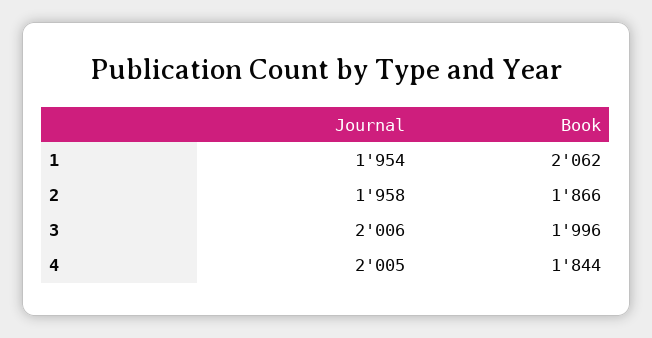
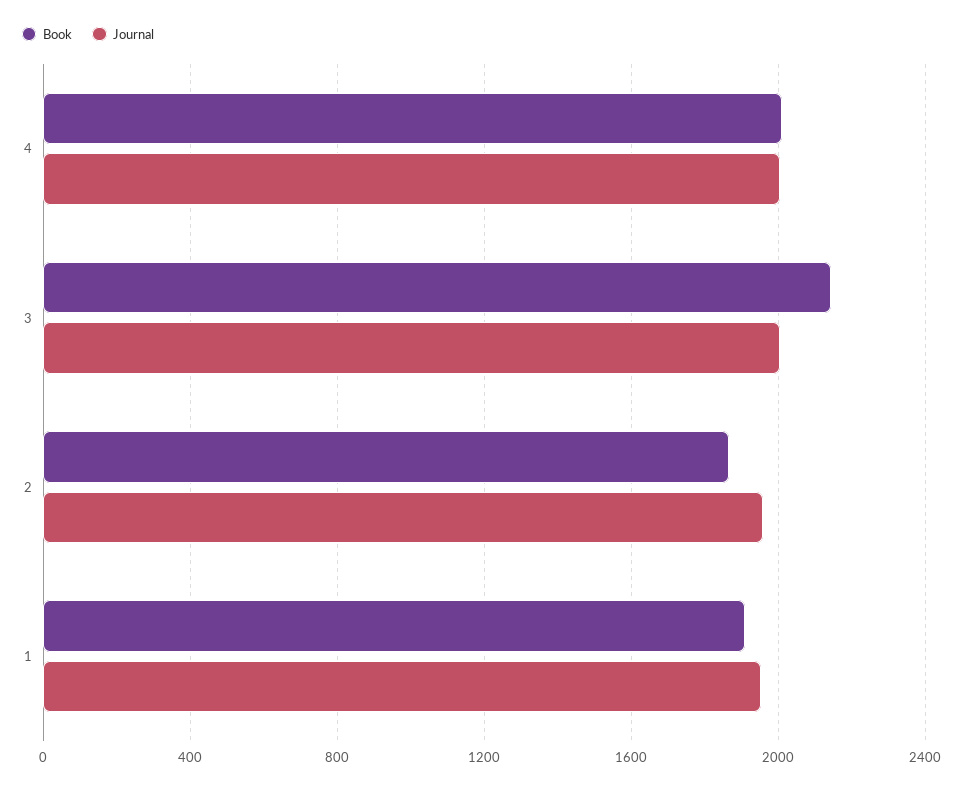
  {
    "Journal": {
      "1": 1954,
      "2": 1958,
      "3": 2006,
      "4": 2005
    },
    "Book": {
-     "1": 2062,
+     "1": 1900,
      "2": 1866,
-     "3": 1996,
+     "3": 2150,
-     "4": 1844
+     "4": 2000
    }
  }

